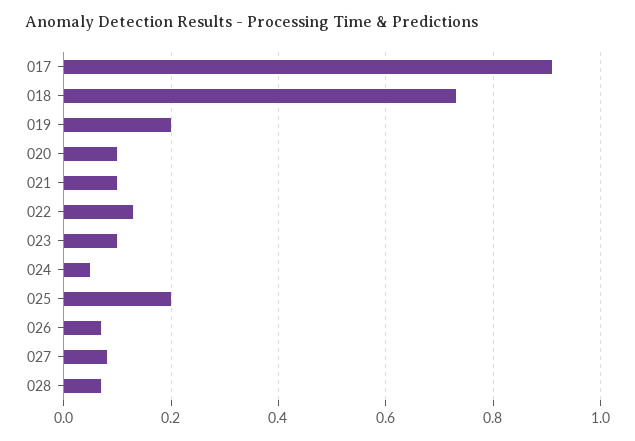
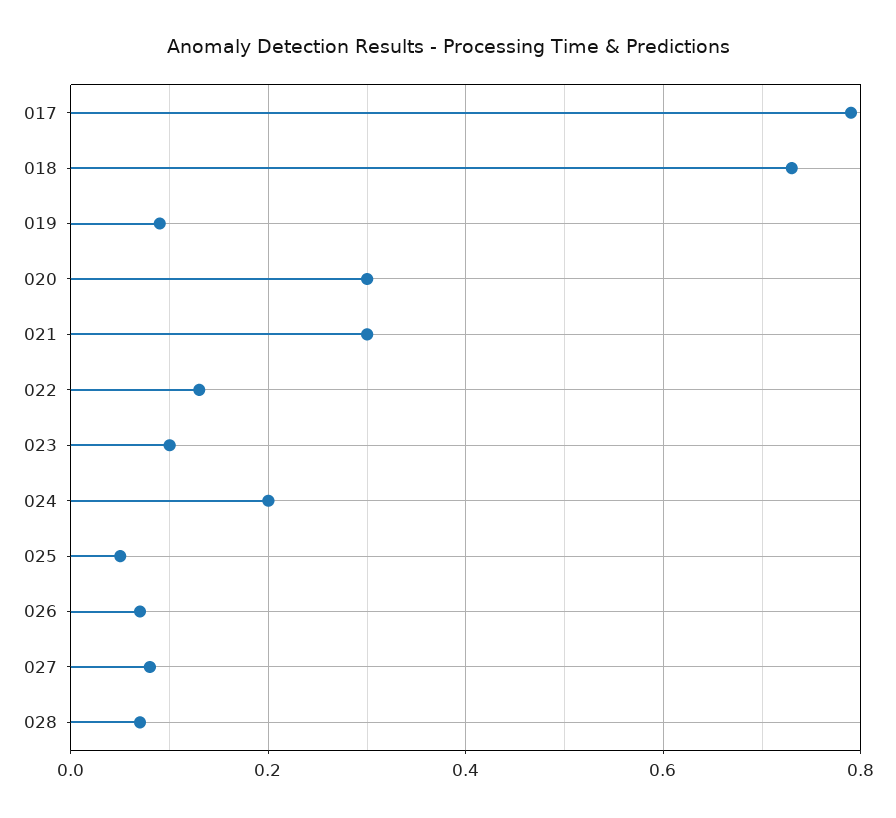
  {
-   "017": 0.9,
+   "017": 0.8,
    "018": 0.75,
-   "019": 0.2,
+   "019": 0.1,
-   "020": 0.1,
+   "020": 0.3,
-   "021": 0.1,
+   "021": 0.3,
    "022": 0.15,
    "023": 0.1,
-   "024": 0.05,
+   "024": 0.2,
-   "025": 0.2,
+   "025": 0.05,
    "026": 0.05,
    "027": 0.1,
    "028": 0.05
  }

